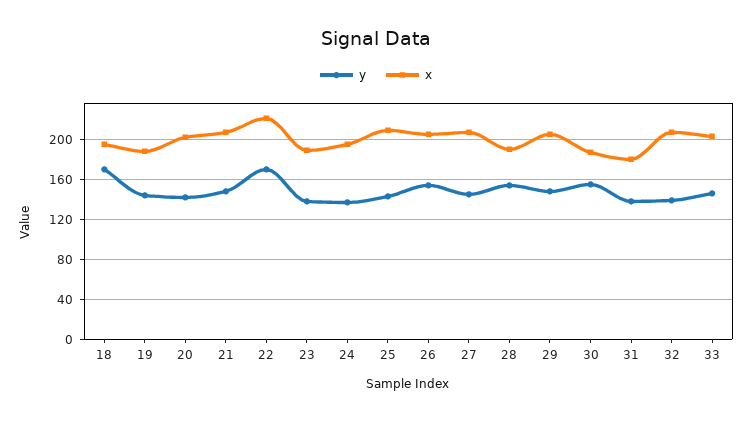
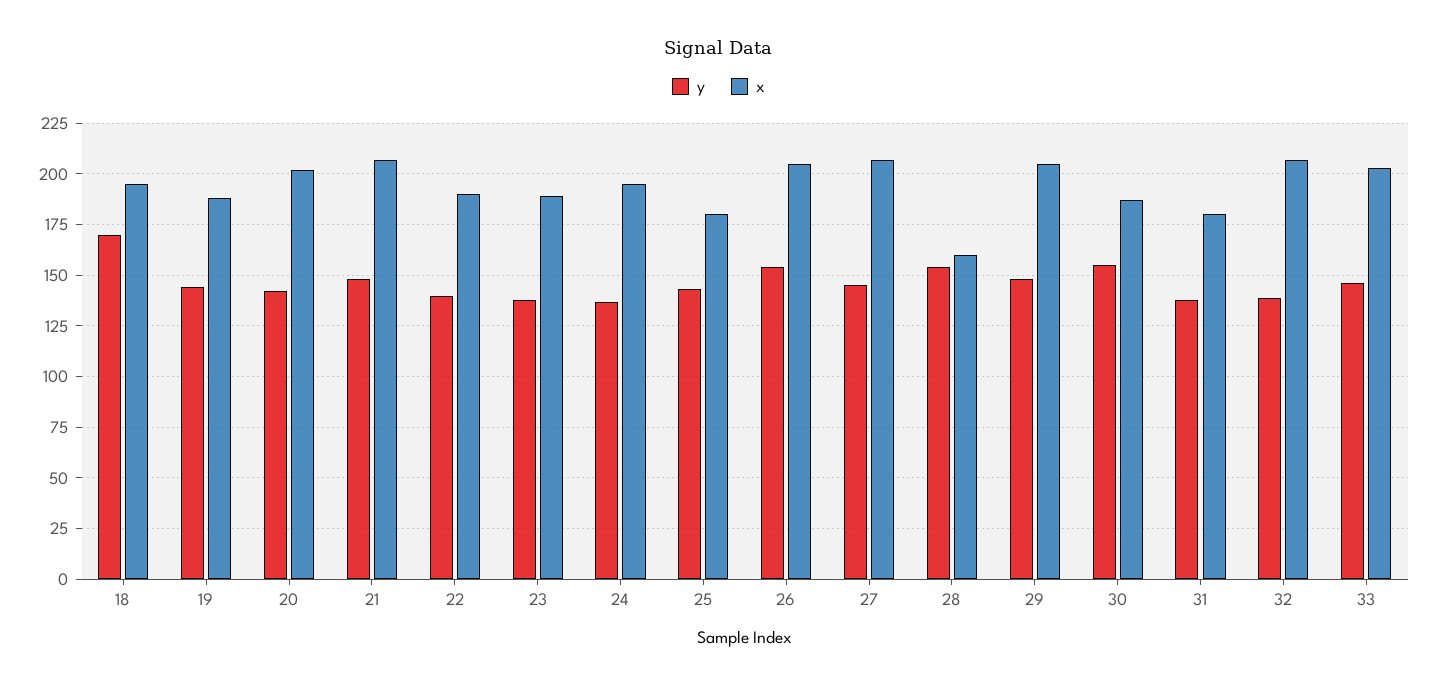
  {
    "y": {
      "18": 170,
      "19": 145,
      "20": 140,
      "21": 150,
-     "22": 170,
+     "22": 140,
      "23": 140,
      "24": 135,
      "25": 145,
      "26": 155,
      "27": 145,
      "28": 155,
      "29": 150,
      "30": 155,
      "31": 140,
      "32": 140,
      "33": 145
    },
    "x": {
      "18": 195,
      "19": 190,
      "20": 200,
      "21": 205,
-     "22": 220,
+     "22": 190,
      "23": 190,
      "24": 195,
-     "25": 210,
+     "25": 180,
      "26": 205,
      "27": 205,
-     "28": 190,
+     "28": 160,
      "29": 205,
      "30": 185,
      "31": 180,
      "32": 205,
      "33": 205
    }
  }

